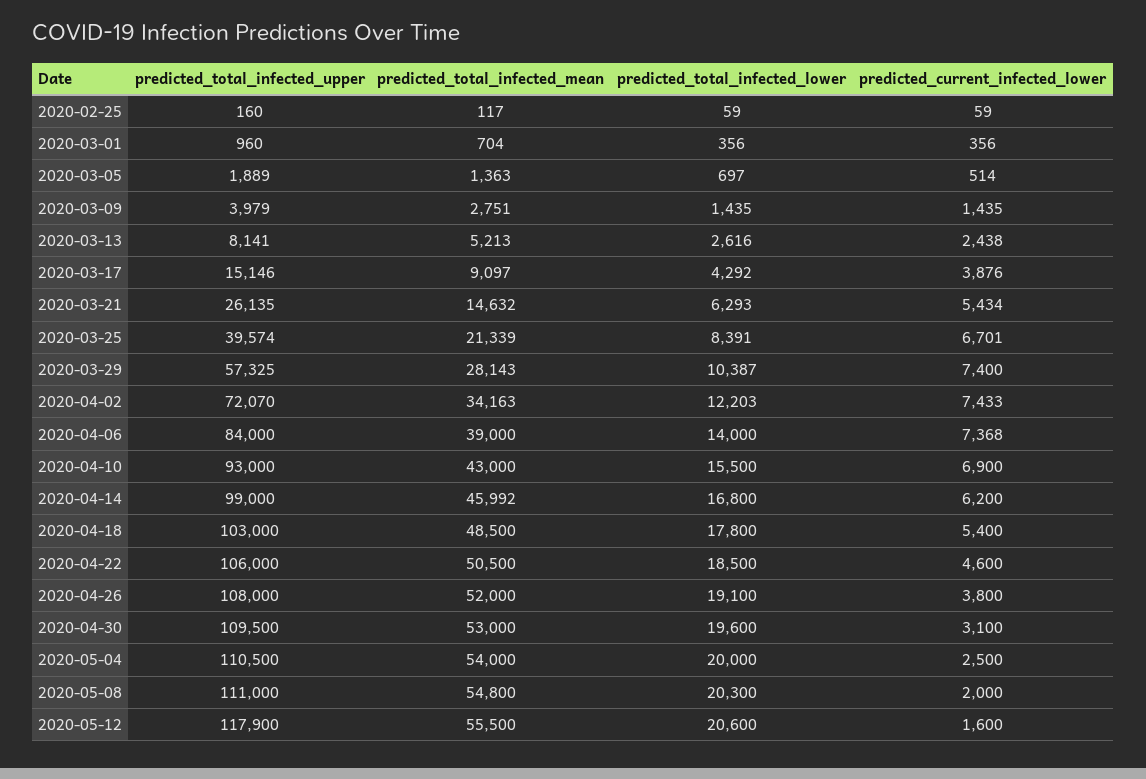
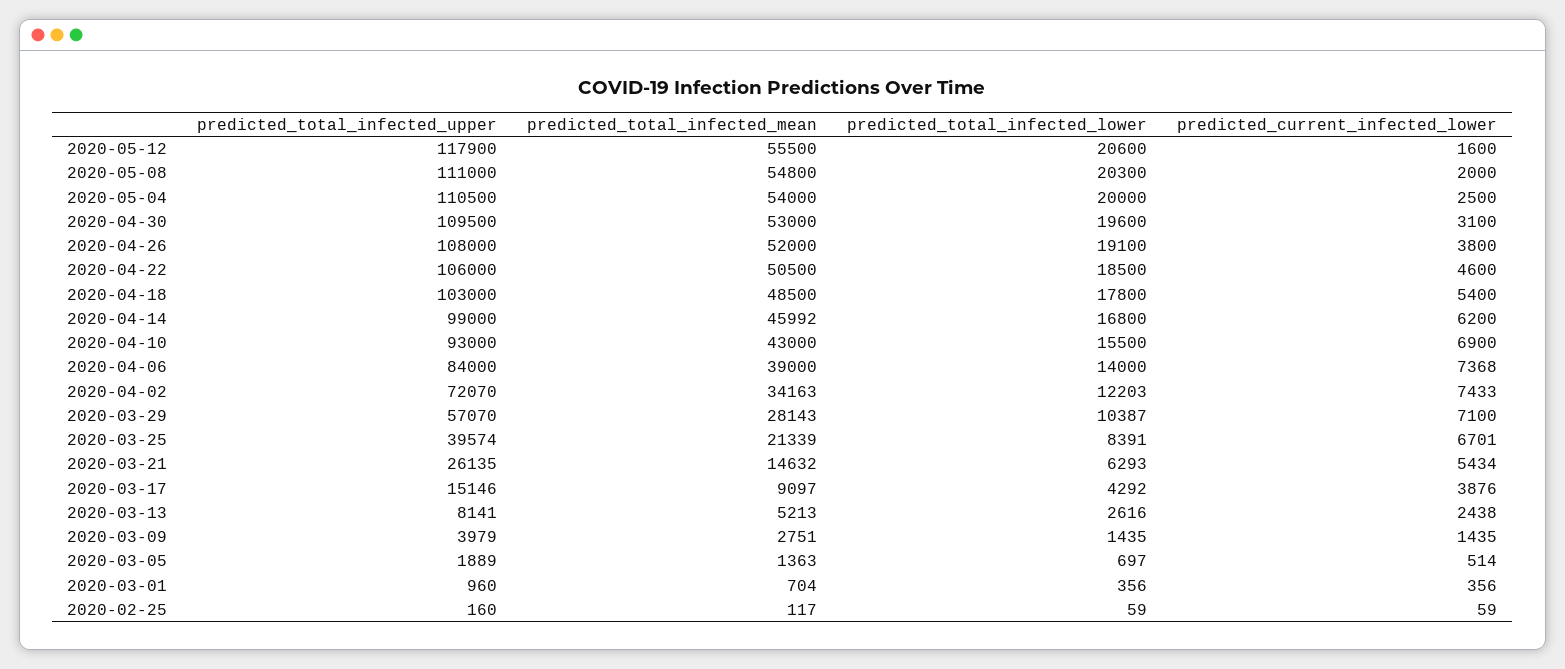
  {
    "predicted_total_infected_upper": {
      "2020-02-25": 160,
      "2020-03-01": 960,
      "2020-03-05": 1889,
      "2020-03-09": 3979,
      "2020-03-13": 8141,
      "2020-03-17": 15146,
      "2020-03-21": 26135,
      "2020-03-25": 39574,
-     "2020-03-29": 57325,
+     "2020-03-29": 57070,
      "2020-04-02": 72070,
      "2020-04-06": 84000,
      "2020-04-10": 93000,
      "2020-04-14": 99000,
      "2020-04-18": 103000,
      "2020-04-22": 106000,
      "2020-04-26": 108000,
      "2020-04-30": 109500,
      "2020-05-04": 110500,
      "2020-05-08": 111000,
      "2020-05-12": 117900
    },
    "predicted_total_infected_mean": {
      "2020-02-25": 117,
      "2020-03-01": 704,
      "2020-03-05": 1363,
      "2020-03-09": 2751,
      "2020-03-13": 5213,
      "2020-03-17": 9097,
      "2020-03-21": 14632,
      "2020-03-25": 21339,
      "2020-03-29": 28143,
      "2020-04-02": 34163,
      "2020-04-06": 39000,
      "2020-04-10": 43000,
      "2020-04-14": 45992,
      "2020-04-18": 48500,
      "2020-04-22": 50500,
      "2020-04-26": 52000,
      "2020-04-30": 53000,
      "2020-05-04": 54000,
      "2020-05-08": 54800,
      "2020-05-12": 55500
    },
    "predicted_total_infected_lower": {
      "2020-02-25": 59,
      "2020-03-01": 356,
      "2020-03-05": 697,
      "2020-03-09": 1435,
      "2020-03-13": 2616,
      "2020-03-17": 4292,
      "2020-03-21": 6293,
      "2020-03-25": 8391,
      "2020-03-29": 10387,
      "2020-04-02": 12203,
      "2020-04-06": 14000,
      "2020-04-10": 15500,
      "2020-04-14": 16800,
      "2020-04-18": 17800,
      "2020-04-22": 18500,
      "2020-04-26": 19100,
      "2020-04-30": 19600,
      "2020-05-04": 20000,
      "2020-05-08": 20300,
      "2020-05-12": 20600
    },
    "predicted_current_infected_lower": {
      "2020-02-25": 59,
      "2020-03-01": 356,
      "2020-03-05": 514,
      "2020-03-09": 1435,
      "2020-03-13": 2438,
      "2020-03-17": 3876,
      "2020-03-21": 5434,
      "2020-03-25": 6701,
-     "2020-03-29": 7400,
+     "2020-03-29": 7100,
      "2020-04-02": 7433,
      "2020-04-06": 7368,
      "2020-04-10": 6900,
      "2020-04-14": 6200,
      "2020-04-18": 5400,
      "2020-04-22": 4600,
      "2020-04-26": 3800,
      "2020-04-30": 3100,
      "2020-05-04": 2500,
      "2020-05-08": 2000,
      "2020-05-12": 1600
    }
  }

